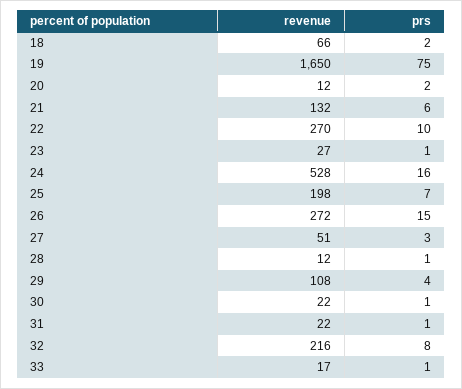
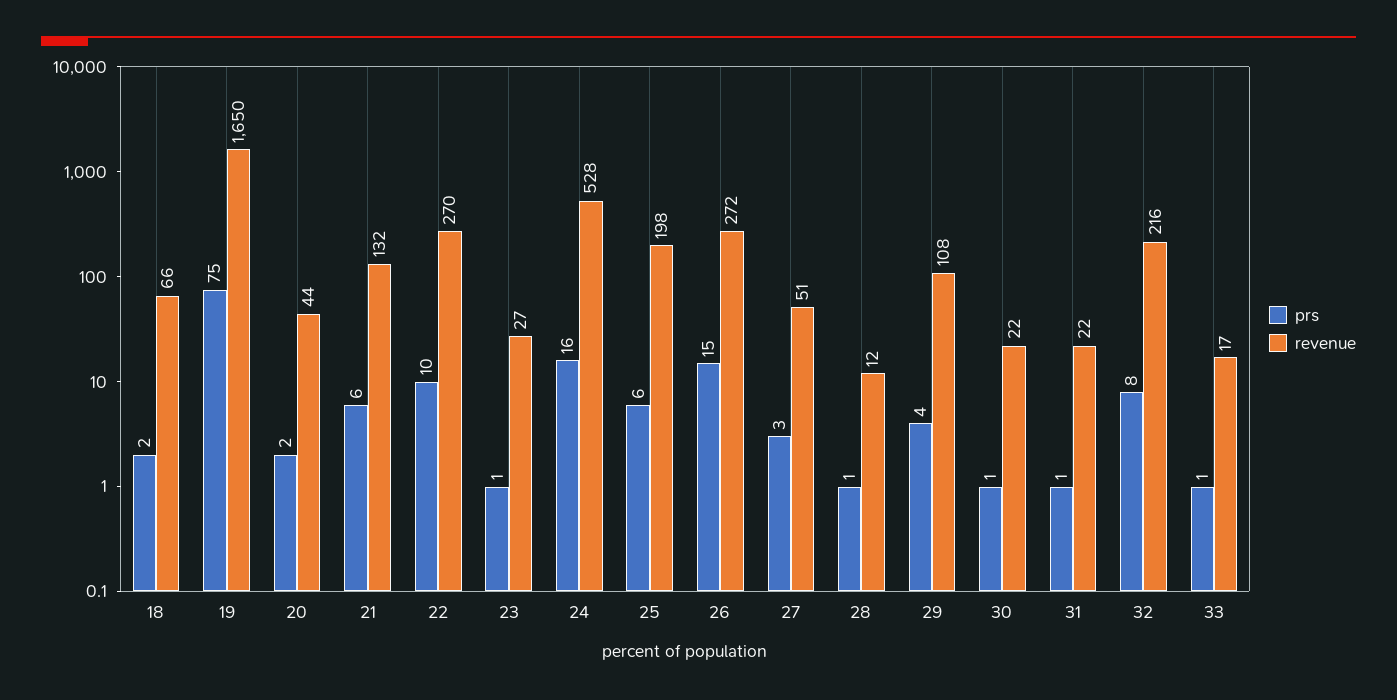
  {
    "revenue": {
      "18": 66,
      "19": 1650,
-     "20": 12,
+     "20": 44,
      "21": 132,
      "22": 270,
      "23": 27,
      "24": 528,
      "25": 198,
      "26": 272,
      "27": 51,
      "28": 12,
      "29": 108,
      "30": 22,
      "31": 22,
      "32": 216,
      "33": 17
    },
    "prs": {
      "18": 2,
      "19": 75,
      "20": 2,
      "21": 6,
      "22": 10,
      "23": 1,
      "24": 16,
-     "25": 7,
+     "25": 6,
      "26": 15,
      "27": 3,
      "28": 1,
      "29": 4,
      "30": 1,
      "31": 1,
      "32": 8,
      "33": 1
    }
  }

